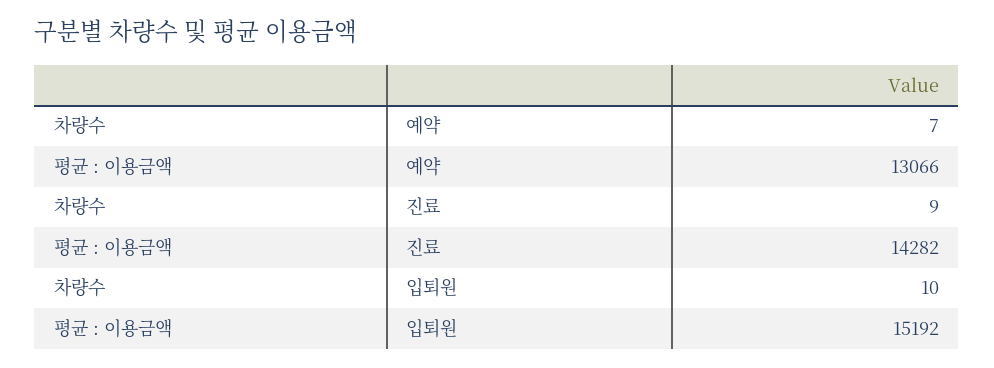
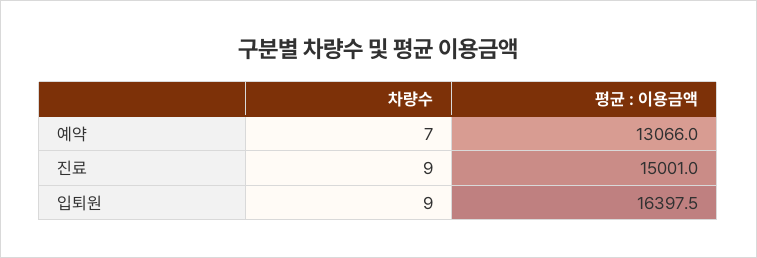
  {
    "차량수": {
      "예약": 7,
      "진료": 9,
-     "입퇴원": 10
+     "입퇴원": 9
    },
    "평균 : 이용금액": {
      "예약": 13066,
-     "진료": 14282,
+     "진료": 15001,
-     "입퇴원": 15192
+     "입퇴원": 16397.5
    }
  }

